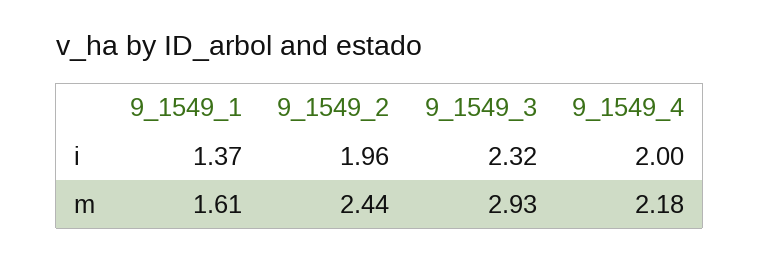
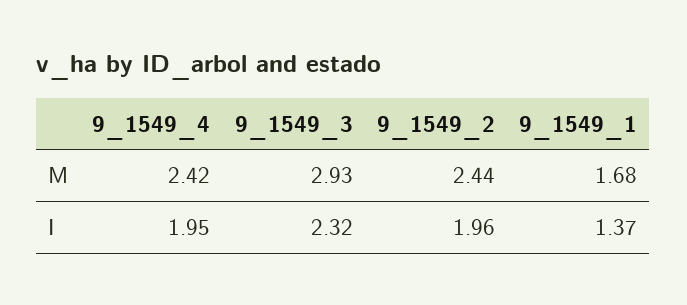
  {
    "9_1549_1": {
      "i": 1.37,
-     "m": 1.61
+     "m": 1.68
    },
    "9_1549_2": {
      "i": 1.96,
      "m": 2.44
    },
    "9_1549_3": {
      "i": 2.32,
      "m": 2.93
    },
    "9_1549_4": {
-     "i": 2,
+     "i": 1.95,
-     "m": 2.18
+     "m": 2.42
    }
  }

